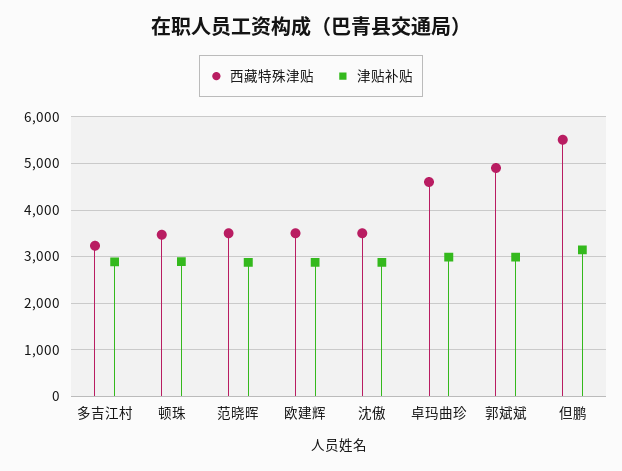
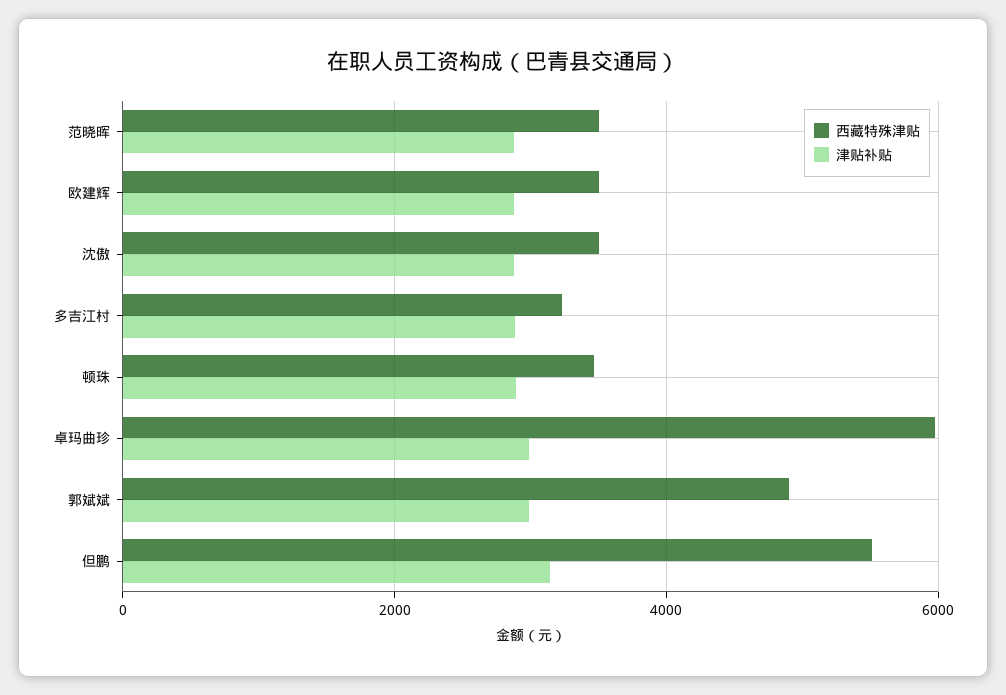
  {
    "西藏特殊津贴": {
      "多吉江村": 3200,
      "顿珠": 3400,
      "范晓晖": 3600,
      "欧建辉": 3600,
      "沈傲": 3600,
-     "卓玛曲珍": 4600,
+     "卓玛曲珍": 6000,
      "郭斌斌": 5000,
      "但鹏": 5600
    },
    "津贴补贴": {
      "多吉江村": 2800,
      "顿珠": 2800,
      "范晓晖": 2800,
      "欧建辉": 2800,
      "沈傲": 2800,
      "卓玛曲珍": 3000,
      "郭斌斌": 3000,
      "但鹏": 3200
    }
  }

